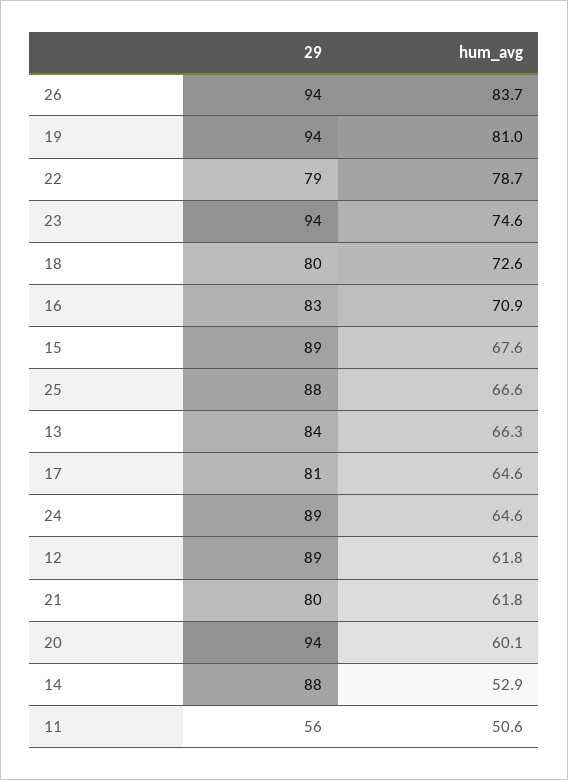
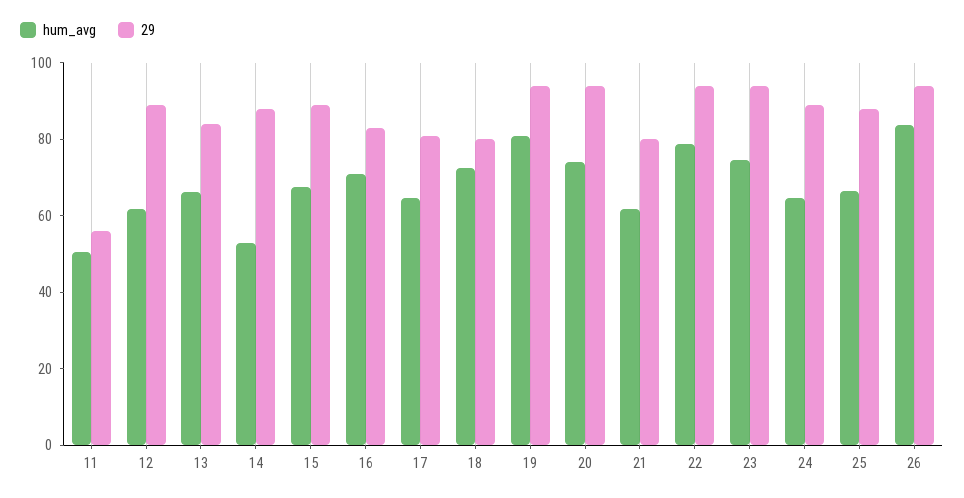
  {
    "29": {
      "26": 94,
      "19": 94,
-     "22": 79,
+     "22": 95,
      "23": 94,
      "18": 80,
      "16": 83,
      "15": 89,
      "25": 88,
      "13": 84,
      "17": 81,
      "24": 89,
      "12": 89,
      "21": 80,
      "20": 94,
      "14": 88,
      "11": 56
    },
    "hum_avg": {
      "26": 83.7,
      "19": 81,
      "22": 78.7,
      "23": 74.6,
      "18": 72.6,
      "16": 70.9,
      "15": 67.6,
      "25": 66.6,
      "13": 66.3,
      "17": 64.6,
      "24": 64.6,
      "12": 61.8,
      "21": 61.8,
-     "20": 60.1,
+     "20": 75,
      "14": 52.9,
      "11": 50.6
    }
  }

